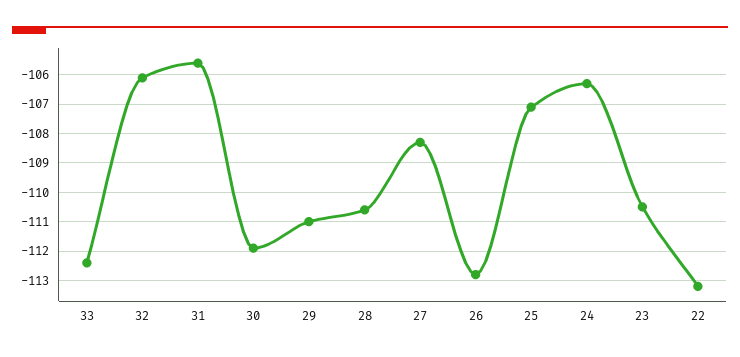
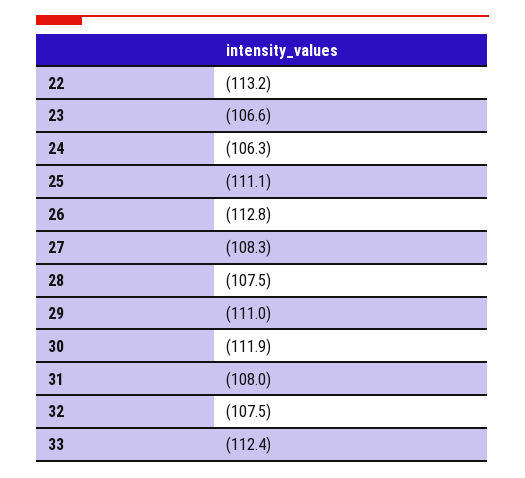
  {
    "33": -112.4,
-   "32": -106,
+   "32": -107.5,
-   "31": -105.5,
+   "31": -108,
    "30": -111.9,
    "29": -111,
-   "28": -110.5,
+   "28": -107.5,
    "27": -108.3,
    "26": -112.8,
-   "25": -107,
+   "25": -111.1,
    "24": -106.3,
-   "23": -110.5,
+   "23": -106.6,
    "22": -113.2
  }

